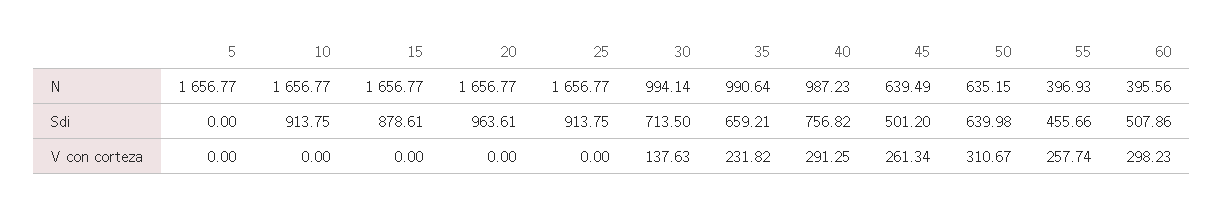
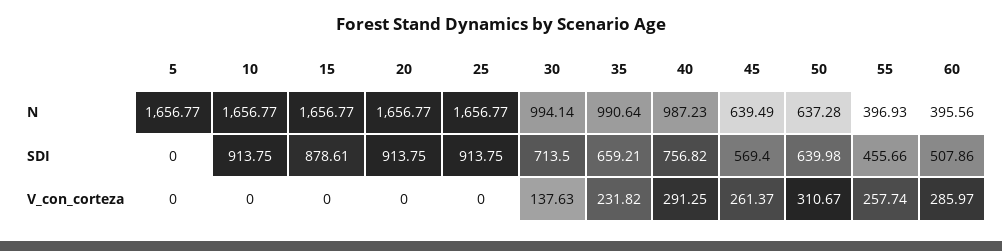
  {
    "5": {
      "N": 1656.77,
      "Sdi": 0,
      "V con corteza": 0
    },
    "10": {
      "N": 1656.77,
      "Sdi": 913.75,
      "V con corteza": 0
    },
    "15": {
      "N": 1656.77,
      "Sdi": 878.61,
      "V con corteza": 0
    },
    "20": {
      "N": 1656.77,
-     "Sdi": 963.61,
+     "Sdi": 913.75,
      "V con corteza": 0
    },
    "25": {
      "N": 1656.77,
      "Sdi": 913.75,
      "V con corteza": 0
    },
    "30": {
      "N": 994.14,
      "Sdi": 713.5,
      "V con corteza": 137.63
    },
    "35": {
      "N": 990.64,
      "Sdi": 659.21,
      "V con corteza": 231.82
    },
    "40": {
      "N": 987.23,
      "Sdi": 756.82,
      "V con corteza": 291.25
    },
    "45": {
      "N": 639.49,
-     "Sdi": 501.2,
+     "Sdi": 569.4,
-     "V con corteza": 261.34
+     "V con corteza": 261.37
    },
    "50": {
-     "N": 635.15,
+     "N": 637.28,
      "Sdi": 639.98,
      "V con corteza": 310.67
    },
    "55": {
      "N": 396.93,
      "Sdi": 455.66,
      "V con corteza": 257.74
    },
    "60": {
      "N": 395.56,
      "Sdi": 507.86,
-     "V con corteza": 298.23
+     "V con corteza": 285.97
    }
  }

